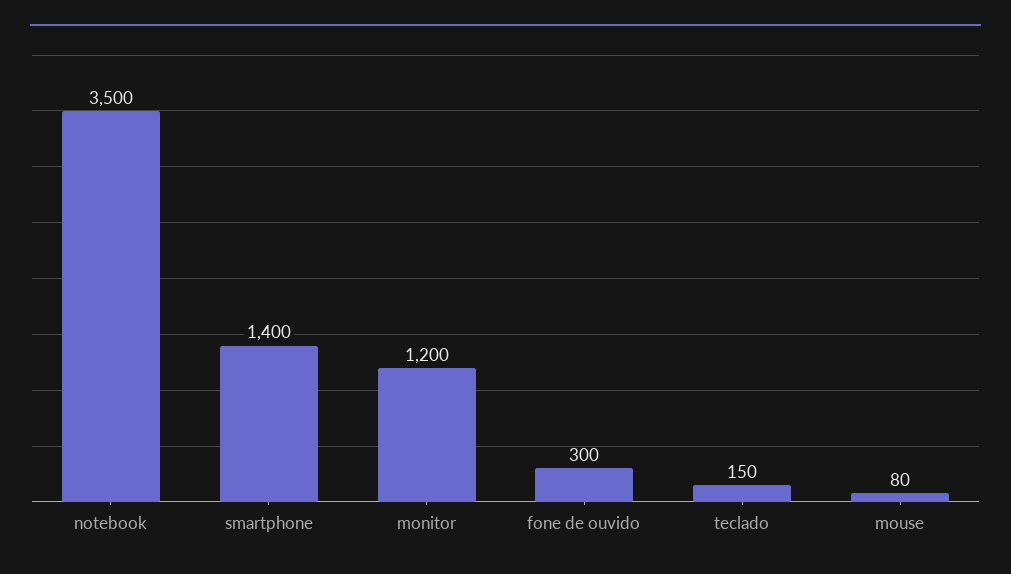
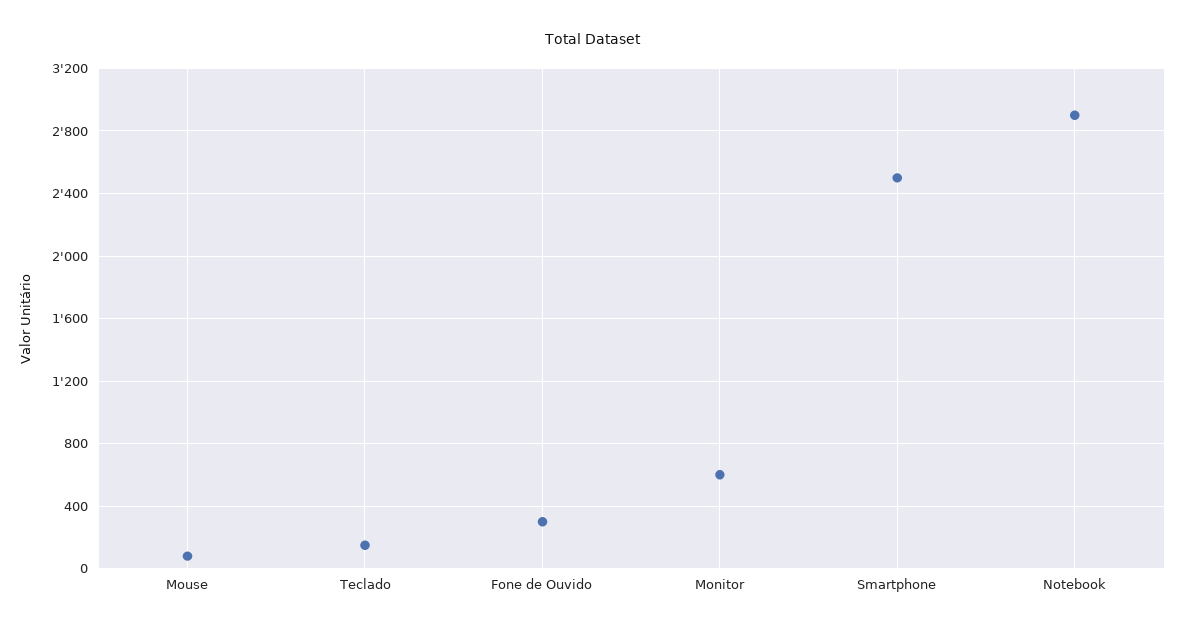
  {
-   "notebook": 3500,
+   "notebook": 2900,
-   "smartphone": 1400,
+   "smartphone": 2500,
-   "monitor": 1200,
+   "monitor": 600,
    "fone de ouvido": 300,
    "teclado": 150,
    "mouse": 80
  }

